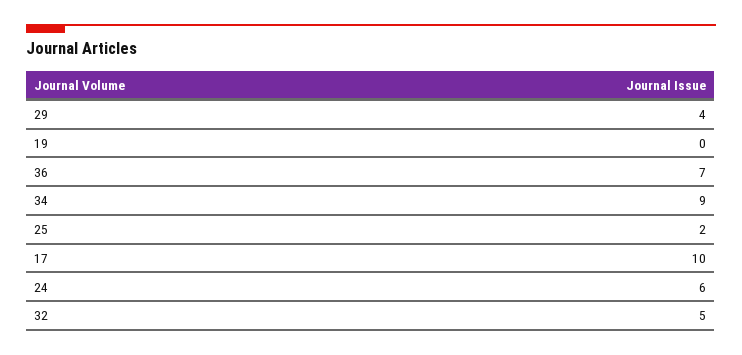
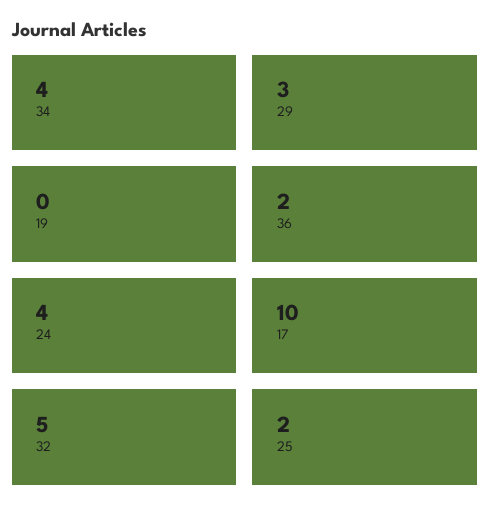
  {
-   "29": 4,
+   "29": 3,
    "19": 0,
-   "36": 7,
+   "36": 2,
-   "34": 9,
+   "34": 4,
    "25": 2,
    "17": 10,
-   "24": 6,
+   "24": 4,
    "32": 5
  }

